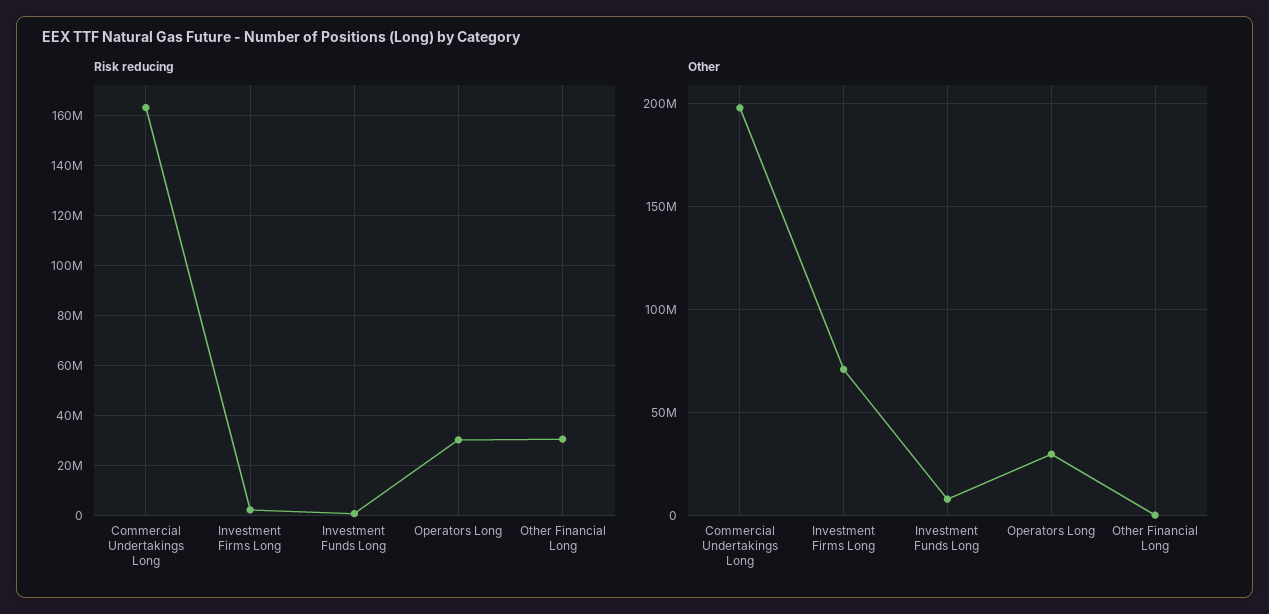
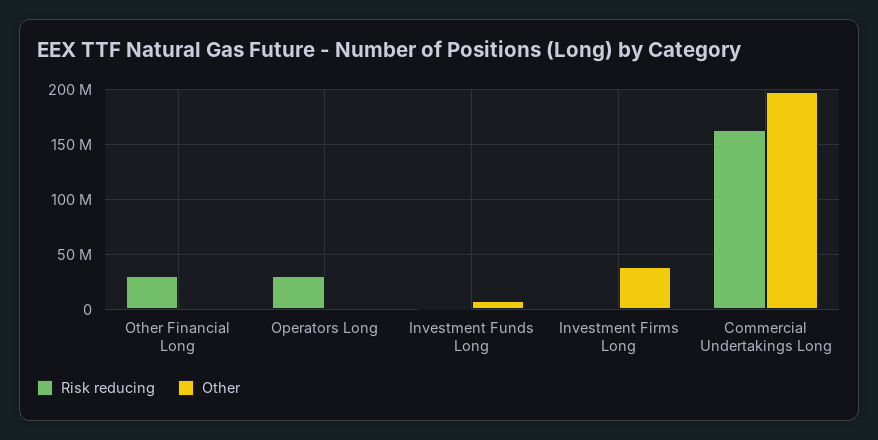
  {
    "Risk reducing": {
      "Commercial Undertakings Long": 162500000,
      "Investment Firms Long": 2500000,
      "Investment Funds Long": 0,
      "Operators Long": 30000000,
      "Other Financial Long": 30000000
    },
    "Other": {
      "Commercial Undertakings Long": 200000000,
-     "Investment Firms Long": 70000000,
+     "Investment Firms Long": 40000000,
      "Investment Funds Long": 10000000,
-     "Operators Long": 30000000,
+     "Operators Long": 0,
      "Other Financial Long": 0
    }
  }

